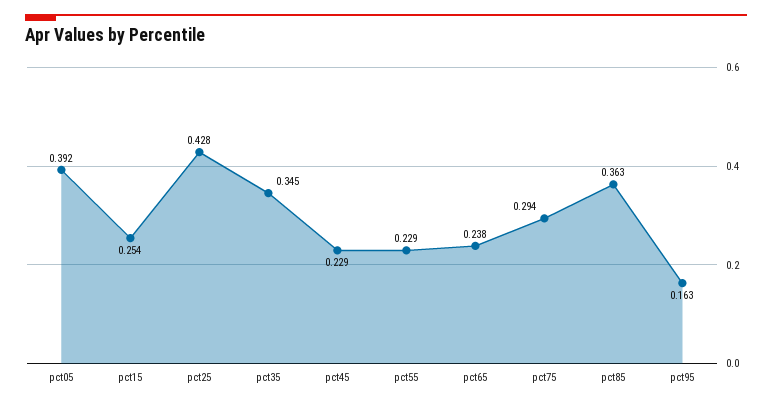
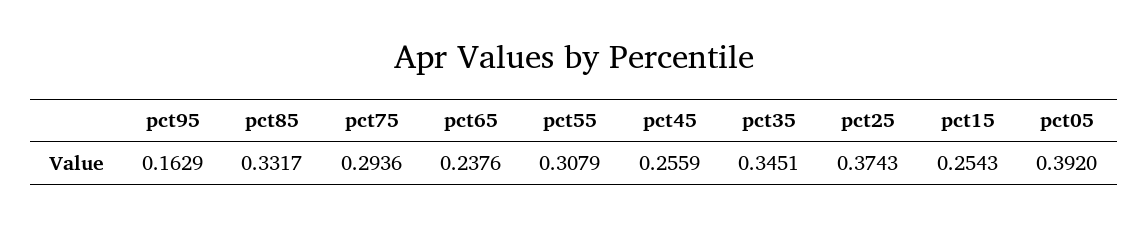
  {
    "pct05": 0.392,
    "pct15": 0.2543,
-   "pct25": 0.428,
+   "pct25": 0.3743,
    "pct35": 0.3451,
-   "pct45": 0.229,
+   "pct45": 0.2559,
-   "pct55": 0.229,
+   "pct55": 0.3079,
    "pct65": 0.2376,
    "pct75": 0.2936,
-   "pct85": 0.363,
+   "pct85": 0.3317,
    "pct95": 0.1629
  }

